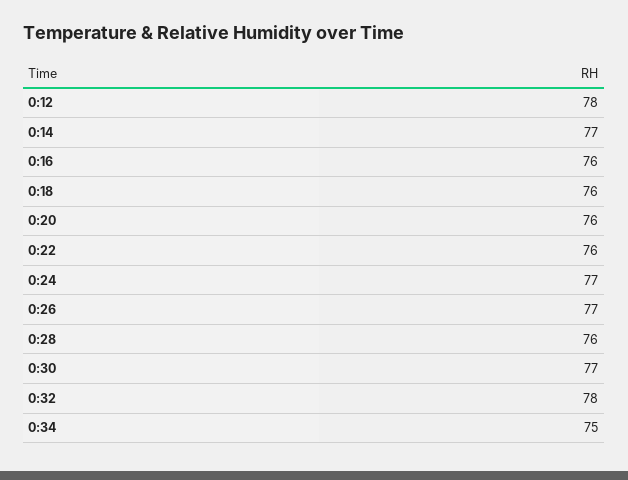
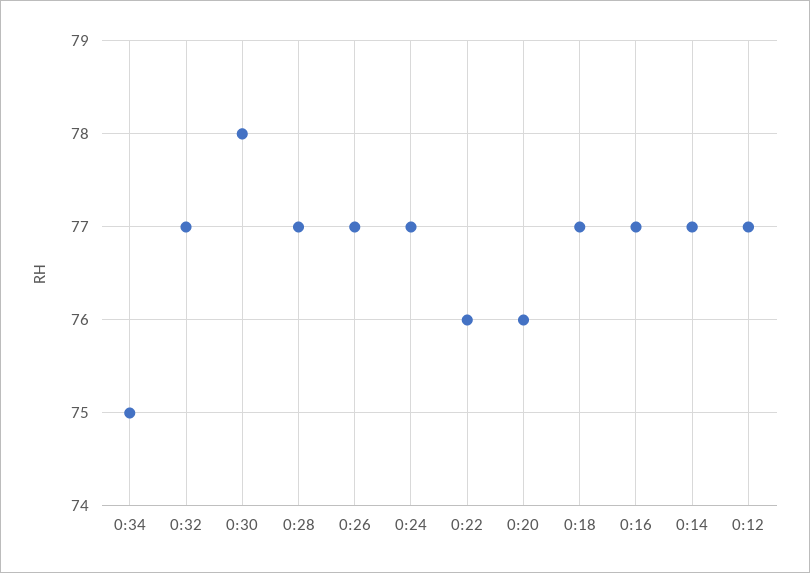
  {
-   "0:12": 78,
+   "0:12": 77,
    "0:14": 77,
-   "0:16": 76,
+   "0:16": 77,
-   "0:18": 76,
+   "0:18": 77,
    "0:20": 76,
    "0:22": 76,
    "0:24": 77,
    "0:26": 77,
-   "0:28": 76,
+   "0:28": 77,
-   "0:30": 77,
+   "0:30": 78,
-   "0:32": 78,
+   "0:32": 77,
    "0:34": 75
  }

